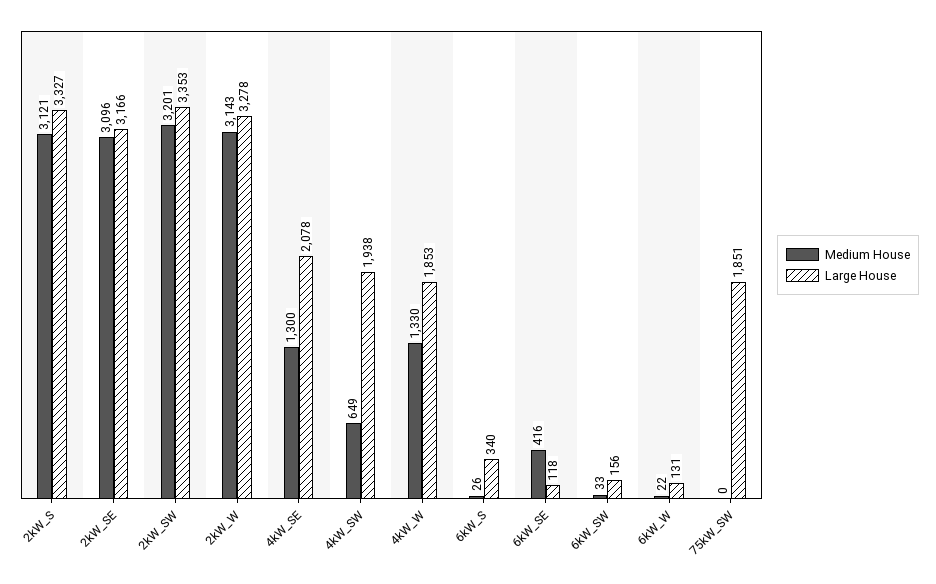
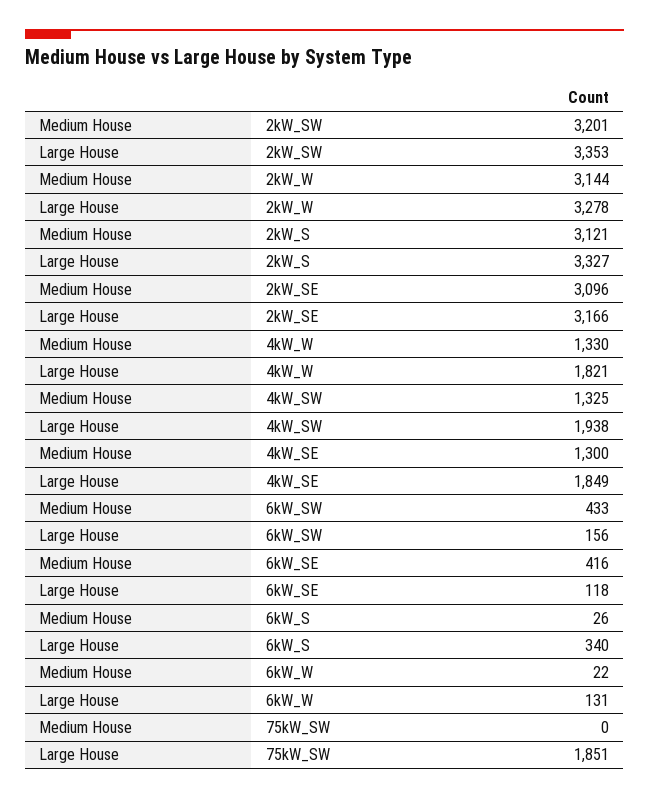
  {
    "Medium House": {
      "2kW_S": 3121,
      "2kW_SE": 3096,
      "2kW_SW": 3201,
-     "2kW_W": 3143,
+     "2kW_W": 3144,
      "4kW_SE": 1300,
-     "4kW_SW": 649,
+     "4kW_SW": 1325,
      "4kW_W": 1330,
      "6kW_S": 26,
      "6kW_SE": 416,
-     "6kW_SW": 33,
+     "6kW_SW": 433,
      "6kW_W": 22,
      "75kW_SW": 0
    },
    "Large House": {
      "2kW_S": 3327,
      "2kW_SE": 3166,
      "2kW_SW": 3353,
      "2kW_W": 3278,
-     "4kW_SE": 2078,
+     "4kW_SE": 1849,
      "4kW_SW": 1938,
-     "4kW_W": 1853,
+     "4kW_W": 1821,
      "6kW_S": 340,
      "6kW_SE": 118,
      "6kW_SW": 156,
      "6kW_W": 131,
      "75kW_SW": 1851
    }
  }

